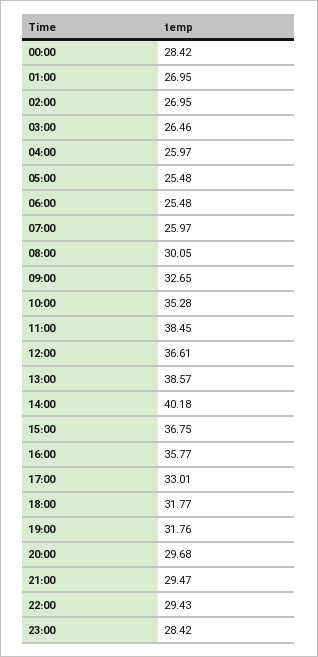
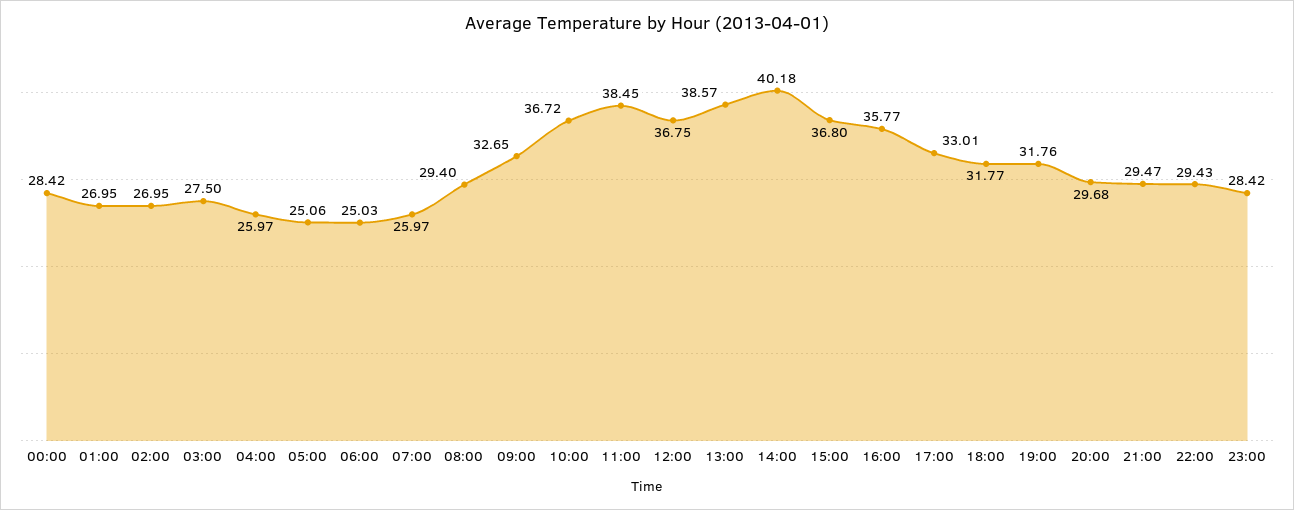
  {
    "00:00": 28.42,
    "01:00": 26.95,
    "02:00": 26.95,
-   "03:00": 26.46,
+   "03:00": 27.5,
    "04:00": 25.97,
-   "05:00": 25.48,
+   "05:00": 25.06,
-   "06:00": 25.48,
+   "06:00": 25.03,
    "07:00": 25.97,
-   "08:00": 30.05,
+   "08:00": 29.4,
    "09:00": 32.65,
-   "10:00": 35.28,
+   "10:00": 36.72,
    "11:00": 38.45,
-   "12:00": 36.61,
+   "12:00": 36.75,
    "13:00": 38.57,
    "14:00": 40.18,
-   "15:00": 36.75,
+   "15:00": 36.8,
    "16:00": 35.77,
    "17:00": 33.01,
    "18:00": 31.77,
    "19:00": 31.76,
    "20:00": 29.68,
    "21:00": 29.47,
    "22:00": 29.43,
    "23:00": 28.42
  }

